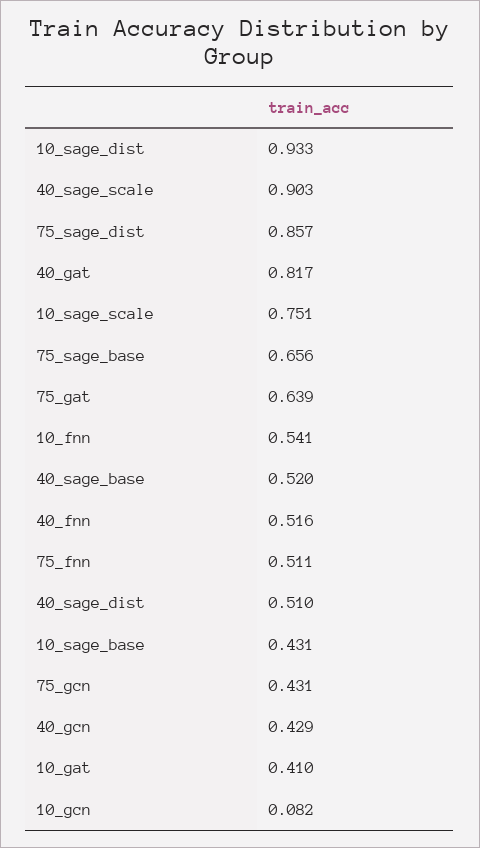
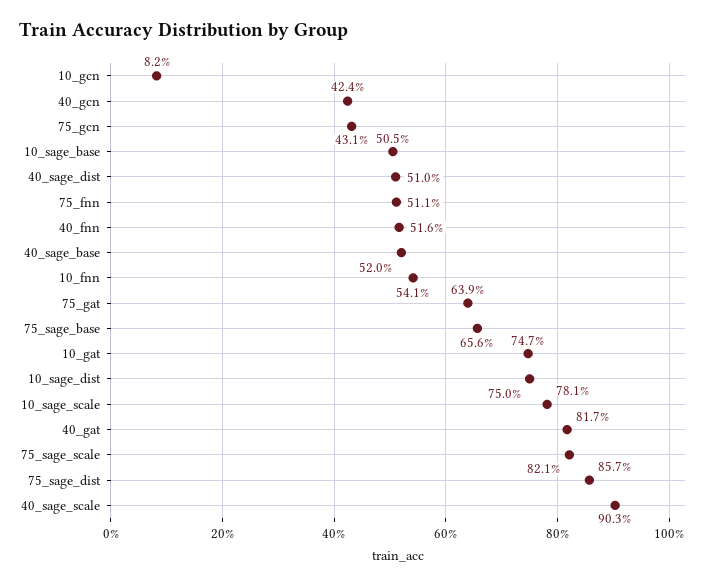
  {
-   "10_sage_dist": 0.933,
+   "10_sage_dist": 0.75,
    "40_sage_scale": 0.903,
    "75_sage_dist": 0.857,
    "40_gat": 0.817,
-   "10_sage_scale": 0.751,
+   "10_sage_scale": 0.781,
    "75_sage_base": 0.656,
    "75_gat": 0.639,
    "10_fnn": 0.541,
    "40_sage_base": 0.52,
    "40_fnn": 0.516,
    "75_fnn": 0.511,
    "40_sage_dist": 0.51,
-   "10_sage_base": 0.431,
+   "10_sage_base": 0.505,
    "75_gcn": 0.431,
-   "40_gcn": 0.429,
+   "40_gcn": 0.424,
-   "10_gat": 0.41,
+   "10_gat": 0.747,
-   "10_gcn": 0.082
+   "10_gcn": 0.082,
+   "75_sage_scale": 0.821
  }

